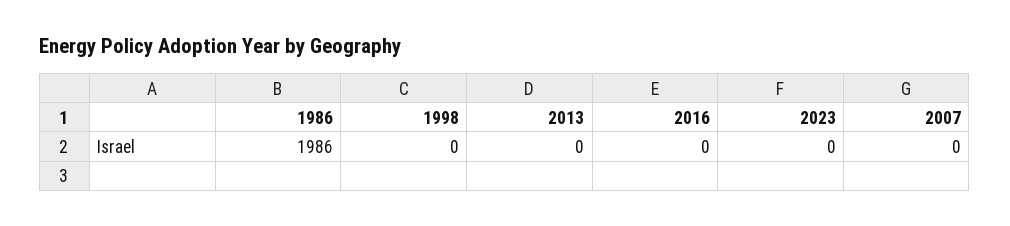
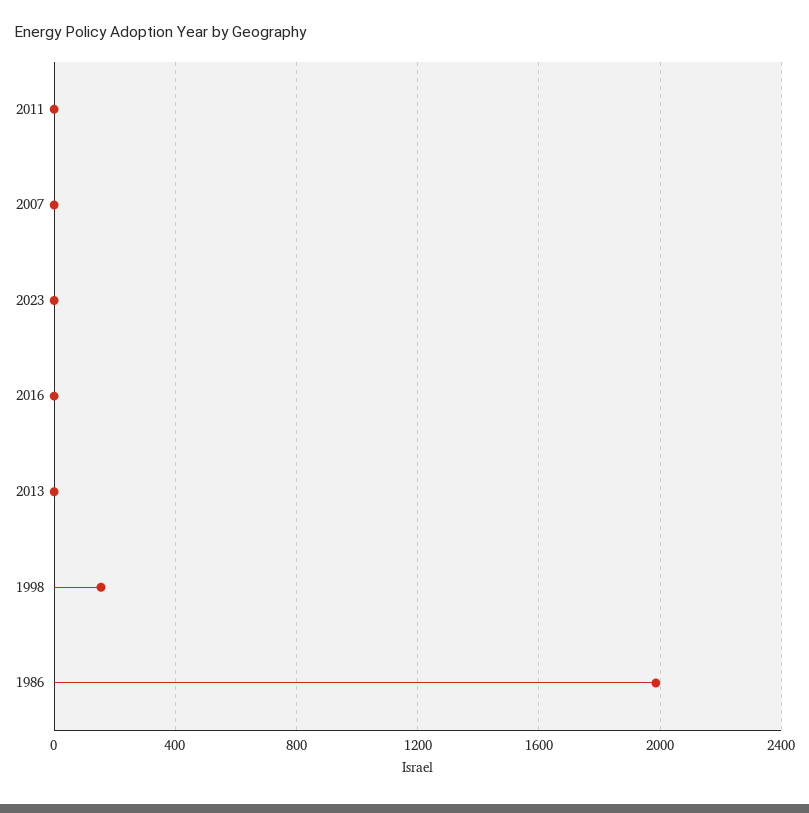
  {
    "1986": 1986,
-   "1998": 0,
+   "1998": 150,
    "2013": 0,
    "2016": 0,
    "2023": 0,
-   "2007": 0
+   "2007": 0,
+   "2011": 0
  }

